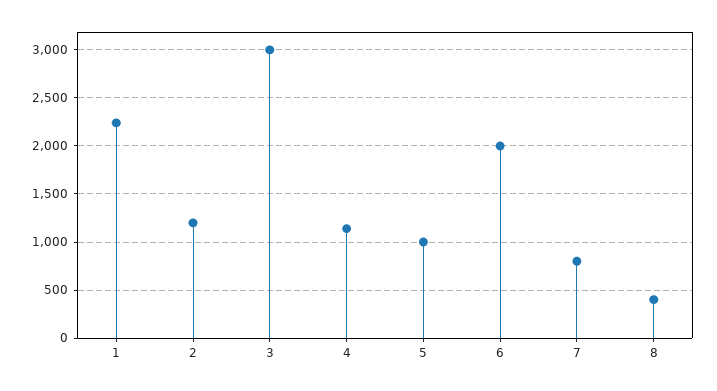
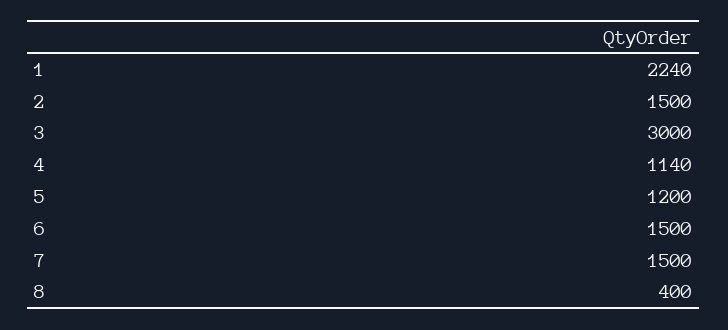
  {
    "1": 2240,
-   "2": 1200,
+   "2": 1500,
    "3": 3000,
    "4": 1140,
-   "5": 1000,
+   "5": 1200,
-   "6": 2000,
+   "6": 1500,
-   "7": 800,
+   "7": 1500,
    "8": 400
  }

